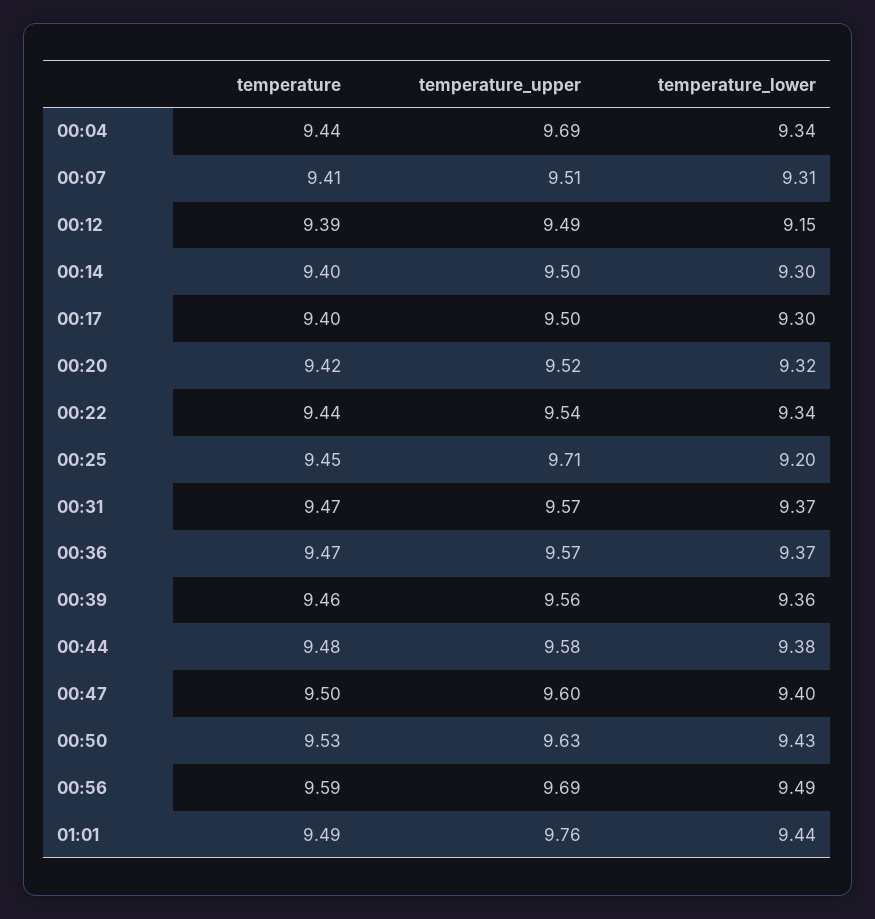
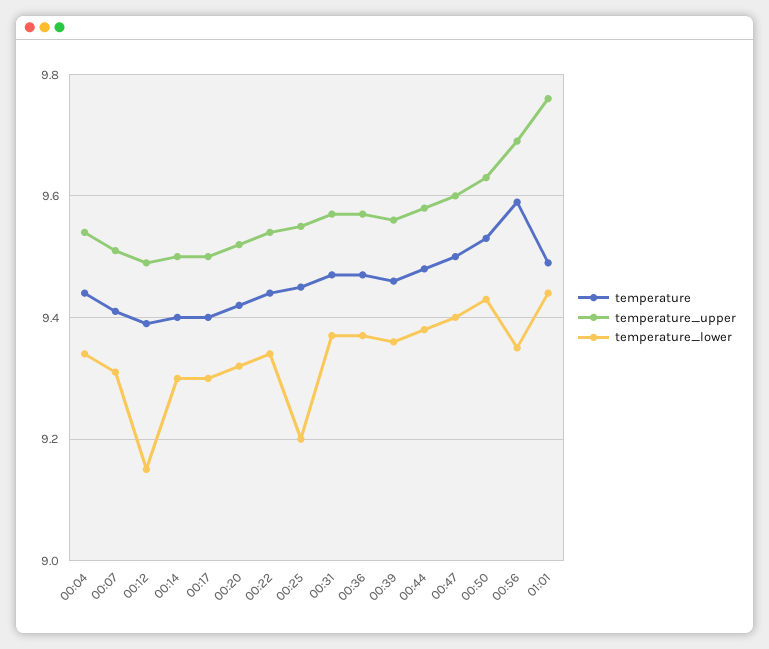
  {
    "temperature": {
      "00:04": 9.44,
      "00:07": 9.41,
      "00:12": 9.39,
      "00:14": 9.4,
      "00:17": 9.4,
      "00:20": 9.42,
      "00:22": 9.44,
      "00:25": 9.45,
      "00:31": 9.47,
      "00:36": 9.47,
      "00:39": 9.46,
      "00:44": 9.48,
      "00:47": 9.5,
      "00:50": 9.53,
      "00:56": 9.59,
      "01:01": 9.49
    },
    "temperature_upper": {
-     "00:04": 9.69,
+     "00:04": 9.55,
      "00:07": 9.51,
      "00:12": 9.49,
      "00:14": 9.5,
      "00:17": 9.5,
      "00:20": 9.52,
      "00:22": 9.54,
-     "00:25": 9.71,
+     "00:25": 9.55,
      "00:31": 9.57,
      "00:36": 9.57,
      "00:39": 9.56,
      "00:44": 9.58,
      "00:47": 9.6,
      "00:50": 9.63,
      "00:56": 9.69,
      "01:01": 9.76
    },
    "temperature_lower": {
      "00:04": 9.34,
      "00:07": 9.31,
      "00:12": 9.15,
      "00:14": 9.3,
      "00:17": 9.3,
      "00:20": 9.32,
      "00:22": 9.34,
      "00:25": 9.2,
      "00:31": 9.37,
      "00:36": 9.37,
      "00:39": 9.36,
      "00:44": 9.38,
      "00:47": 9.4,
      "00:50": 9.43,
-     "00:56": 9.49,
+     "00:56": 9.35,
      "01:01": 9.44
    }
  }

